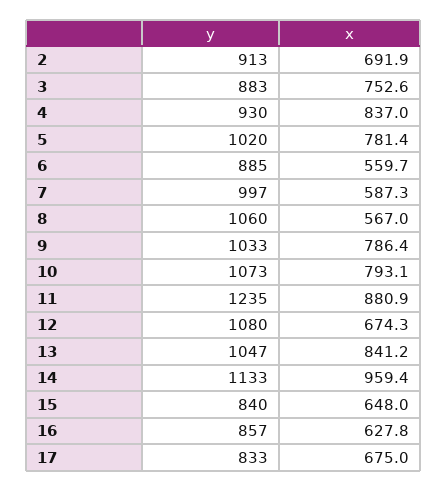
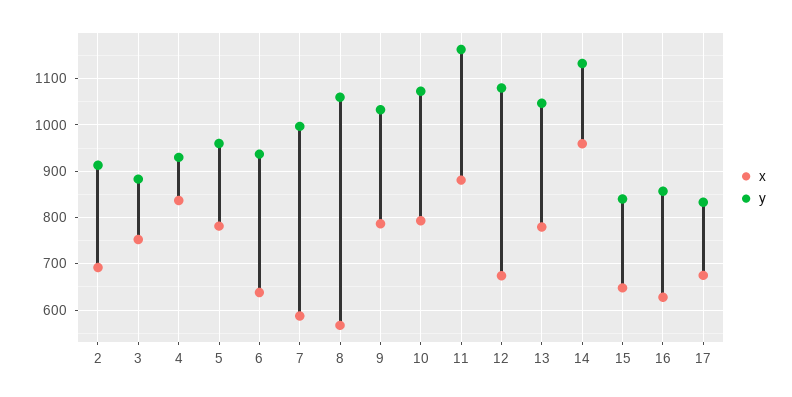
  {
    "y": {
      "2": 913,
      "3": 883,
      "4": 930,
-     "5": 1020,
+     "5": 960,
-     "6": 885,
+     "6": 940,
      "7": 997,
      "8": 1060,
      "9": 1033,
      "10": 1073,
-     "11": 1235,
+     "11": 1160,
      "12": 1080,
      "13": 1047,
      "14": 1133,
      "15": 840,
      "16": 857,
      "17": 833
    },
    "x": {
      "2": 691.9,
      "3": 752.6,
      "4": 837,
      "5": 781.4,
-     "6": 559.7,
+     "6": 640,
      "7": 587.3,
      "8": 567,
      "9": 786.4,
      "10": 793.1,
      "11": 880.9,
      "12": 674.3,
-     "13": 841.2,
+     "13": 780,
      "14": 959.4,
      "15": 648,
      "16": 627.8,
      "17": 675
    }
  }

